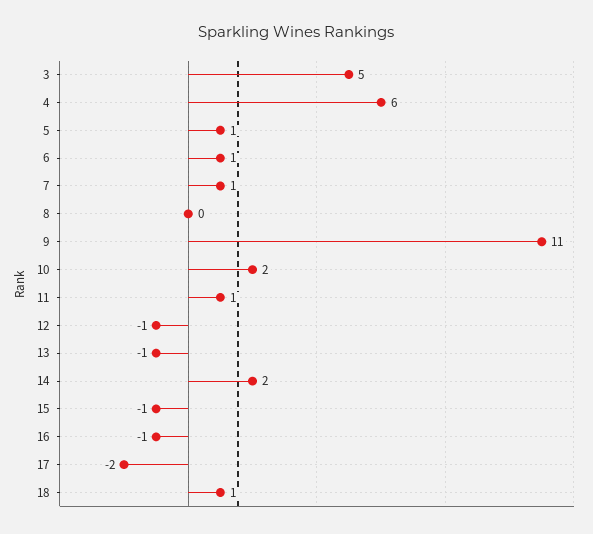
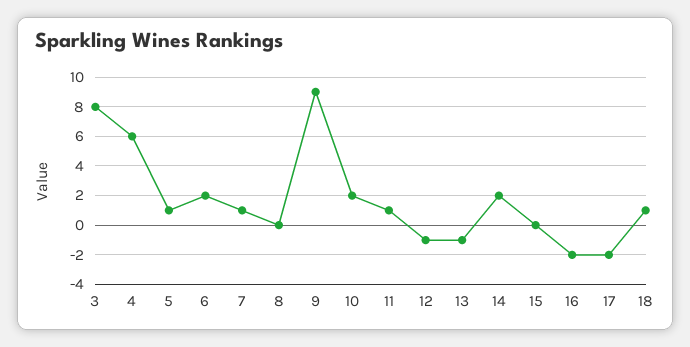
  {
-   "3": 5,
+   "3": 8,
    "4": 6,
    "5": 1,
-   "6": 1,
+   "6": 2,
    "7": 1,
    "8": 0,
-   "9": 11,
+   "9": 9,
    "10": 2,
    "11": 1,
    "12": -1,
    "13": -1,
    "14": 2,
-   "15": -1,
+   "15": 0,
-   "16": -1,
+   "16": -2,
    "17": -2,
    "18": 1
  }

